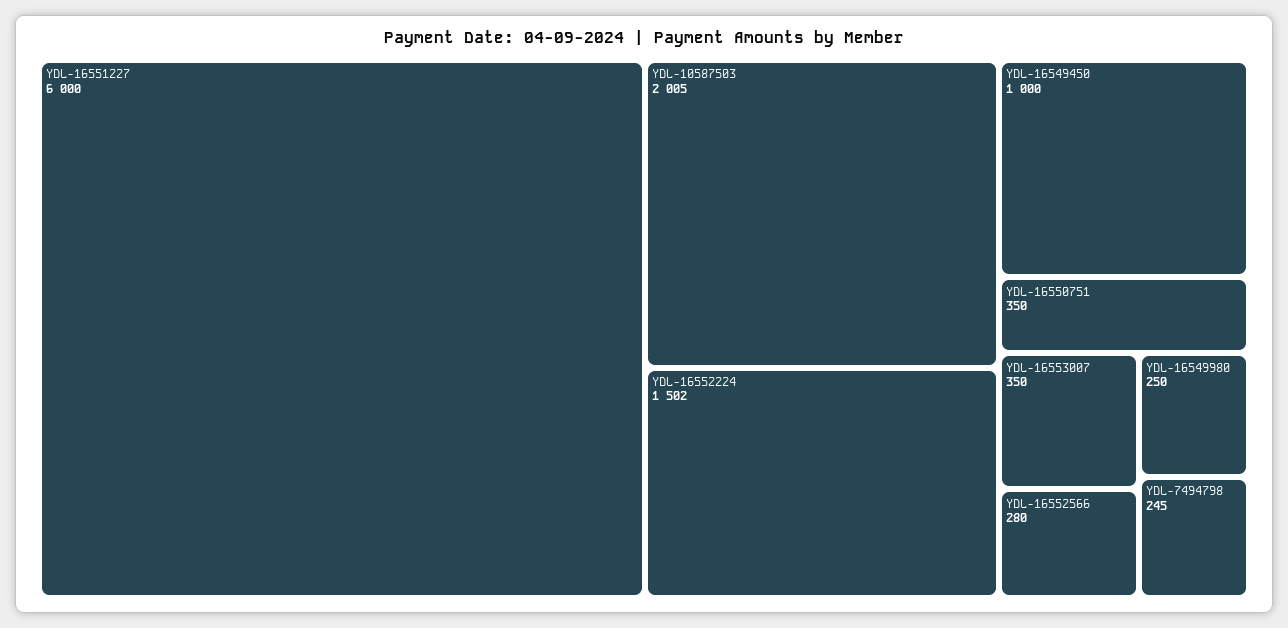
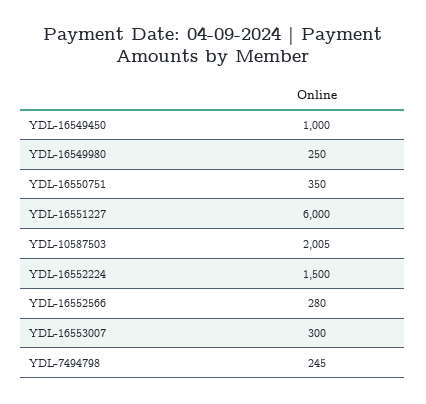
  {
    "YDL-16551227": 6000,
    "YDL-10587503": 2005,
-   "YDL-16552224": 1502,
+   "YDL-16552224": 1500,
    "YDL-16549450": 1000,
    "YDL-16550751": 350,
-   "YDL-16553007": 350,
+   "YDL-16553007": 300,
    "YDL-16552566": 280,
    "YDL-16549980": 250,
    "YDL-7494798": 245
  }

